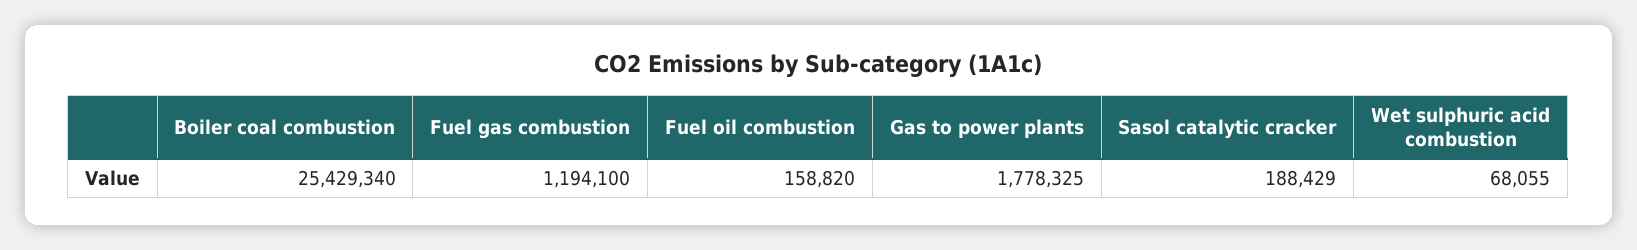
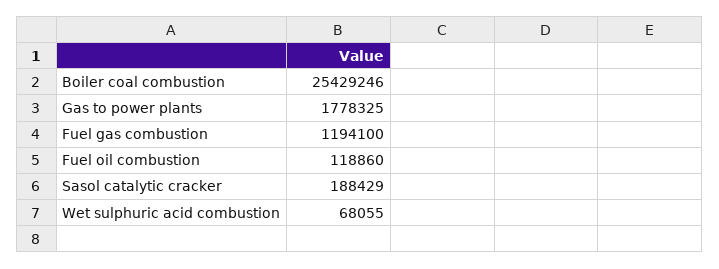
  {
-   "Boiler coal combustion": 25429340,
+   "Boiler coal combustion": 25429246,
    "Fuel gas combustion": 1194100,
-   "Fuel oil combustion": 158820,
+   "Fuel oil combustion": 118860,
    "Gas to power plants": 1778325,
    "Sasol catalytic cracker": 188429,
    "Wet sulphuric acid combustion": 68055
  }

